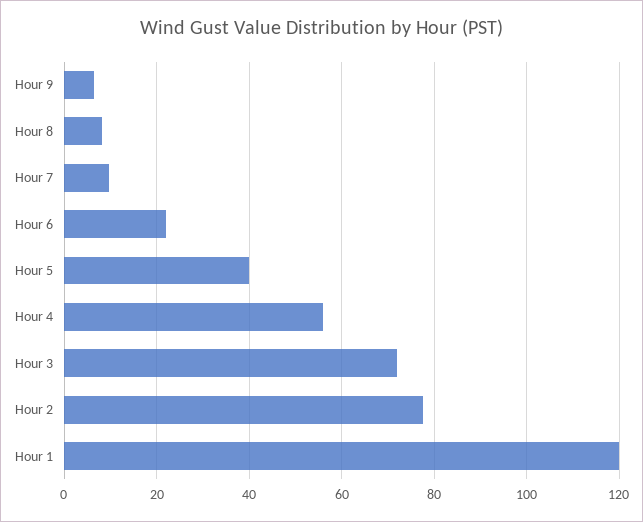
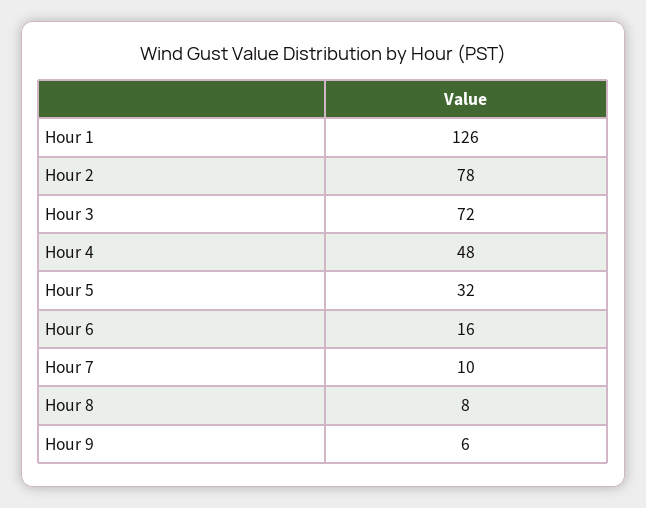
  {
    "Hour 9": 6,
    "Hour 8": 8,
    "Hour 7": 10,
-   "Hour 6": 22,
+   "Hour 6": 16,
-   "Hour 5": 40,
+   "Hour 5": 32,
-   "Hour 4": 56,
+   "Hour 4": 48,
    "Hour 3": 72,
    "Hour 2": 78,
-   "Hour 1": 120
+   "Hour 1": 126
  }

